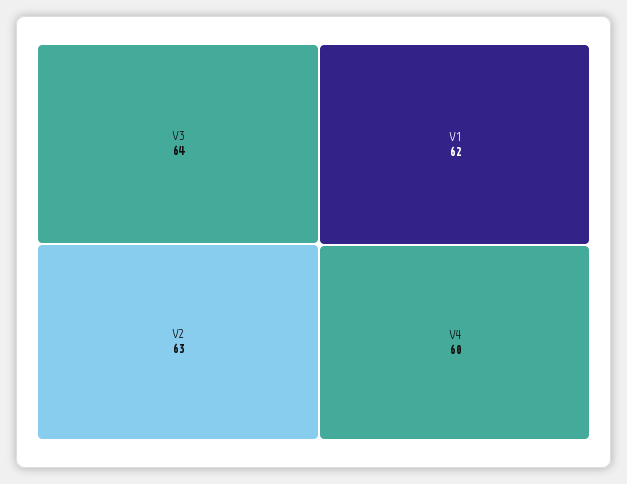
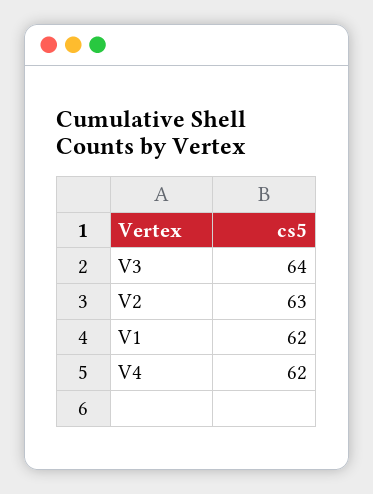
  {
    "V3": 64,
    "V2": 63,
    "V1": 62,
-   "V4": 60
+   "V4": 62
  }

